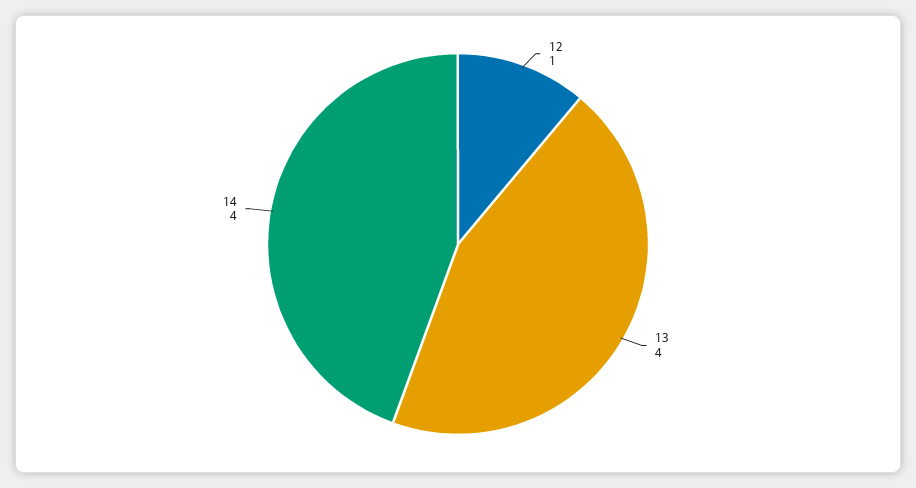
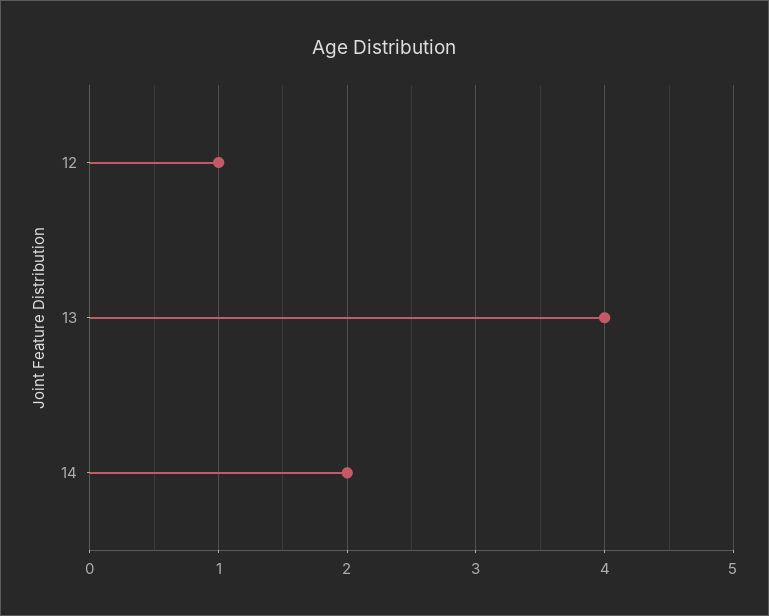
  {
    "12": 1,
    "13": 4,
-   "14": 4
+   "14": 2
  }

